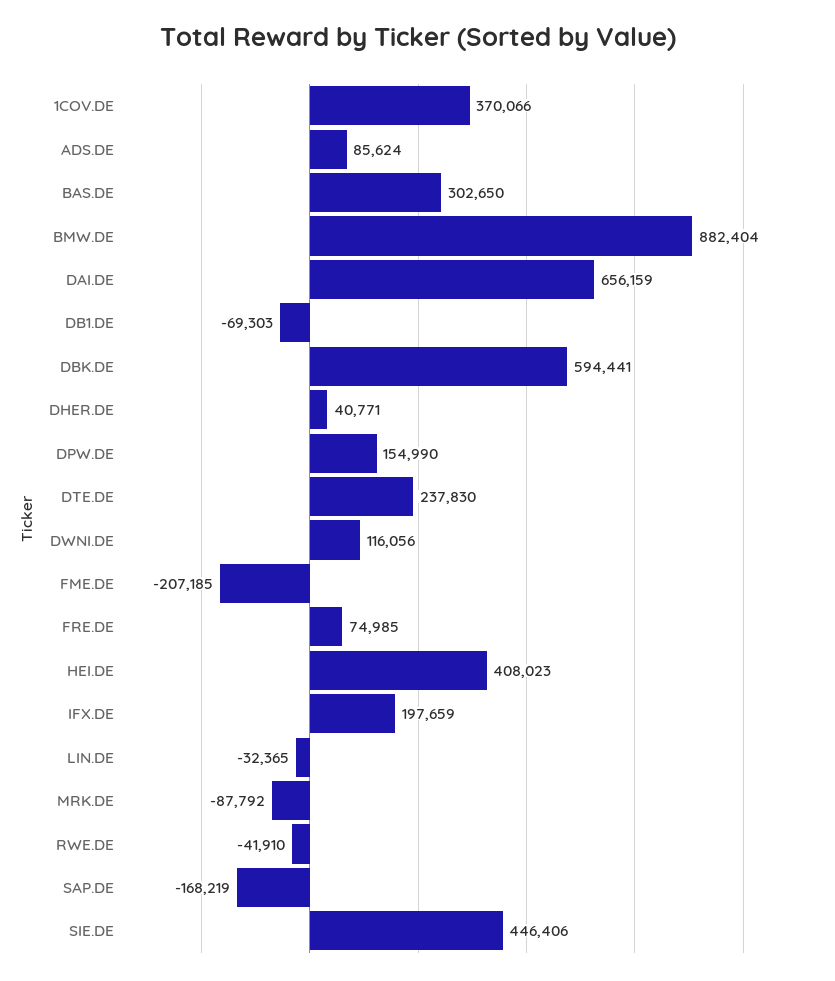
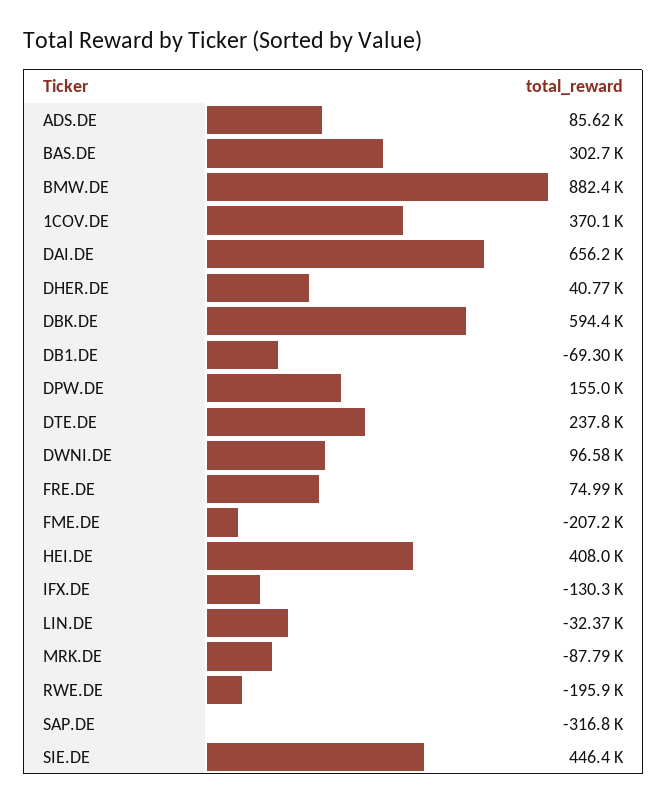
  {
    "1COV.DE": 370066,
    "ADS.DE": 85624,
    "BAS.DE": 302650,
    "BMW.DE": 882404,
    "DAI.DE": 656159,
    "DB1.DE": -69303,
    "DBK.DE": 594441,
    "DHER.DE": 40771,
    "DPW.DE": 154990,
    "DTE.DE": 237830,
-   "DWNI.DE": 116056,
+   "DWNI.DE": 96580,
    "FME.DE": -207185,
    "FRE.DE": 74985,
    "HEI.DE": 408023,
-   "IFX.DE": 197659,
+   "IFX.DE": -130300,
    "LIN.DE": -32365,
    "MRK.DE": -87792,
-   "RWE.DE": -41910,
+   "RWE.DE": -195900,
-   "SAP.DE": -168219,
+   "SAP.DE": -316800,
    "SIE.DE": 446406
  }

